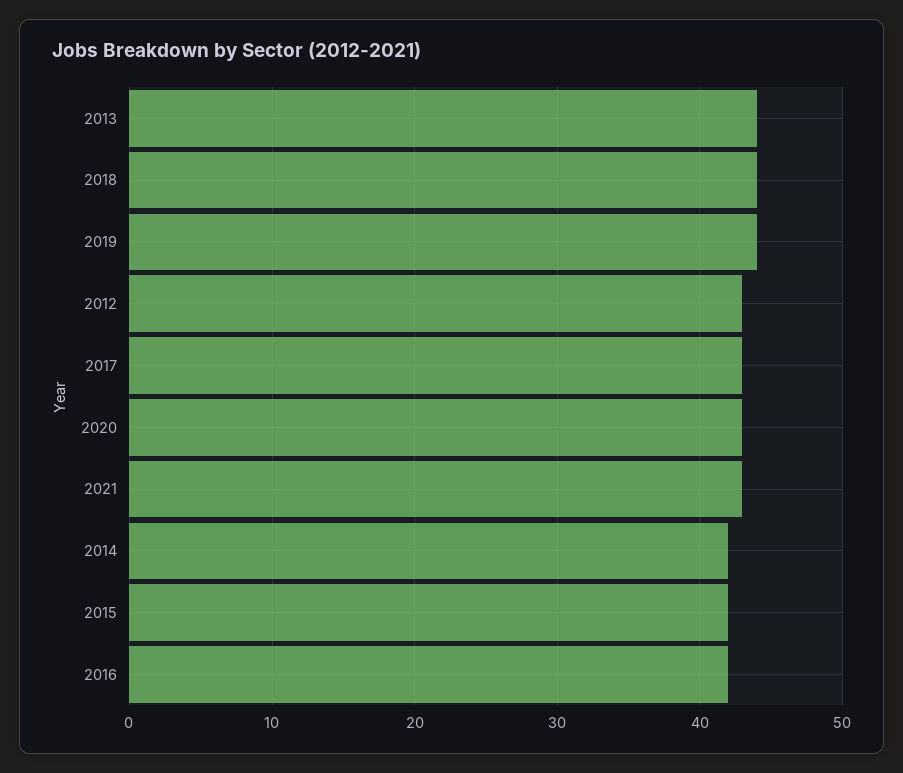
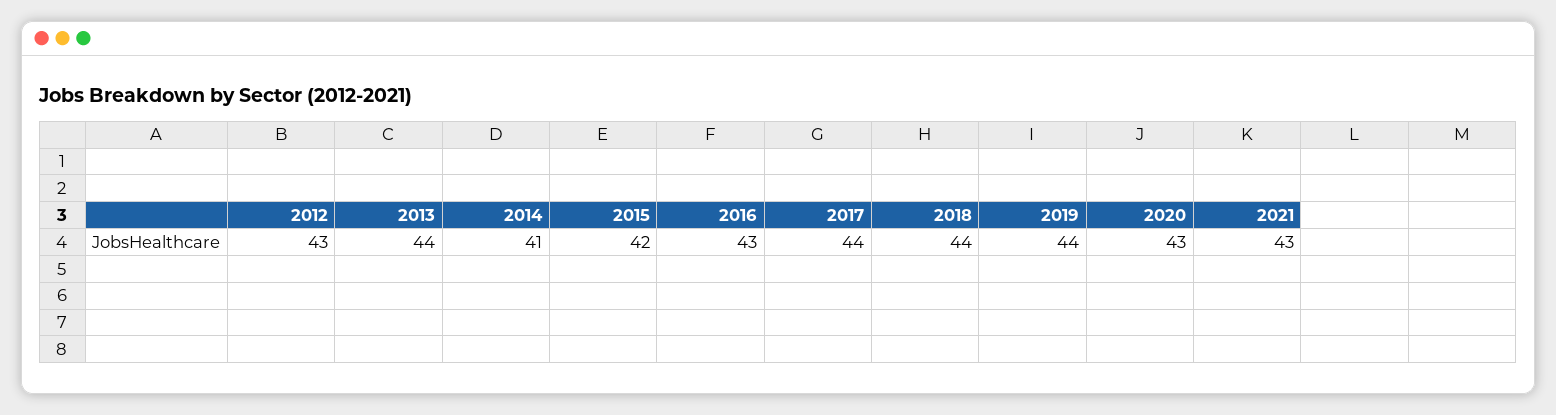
  {
    "2013": 44,
    "2018": 44,
    "2019": 44,
    "2012": 43,
-   "2017": 43,
+   "2017": 44,
    "2020": 43,
    "2021": 43,
-   "2014": 42,
+   "2014": 41,
    "2015": 42,
-   "2016": 42
+   "2016": 43
  }

